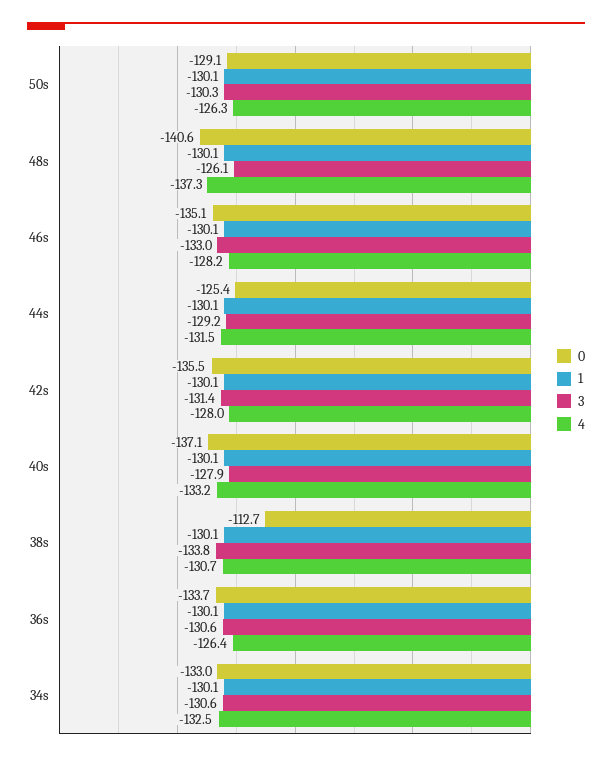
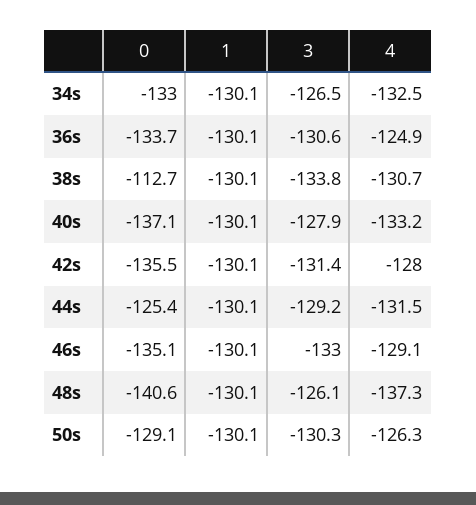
  {
    "0": {
      "50s": -129.1,
      "48s": -140.6,
      "46s": -135.1,
      "44s": -125.4,
      "42s": -135.5,
      "40s": -137.1,
      "38s": -112.7,
      "36s": -133.7,
      "34s": -133
    },
    "1": {
      "50s": -130.1,
      "48s": -130.1,
      "46s": -130.1,
      "44s": -130.1,
      "42s": -130.1,
      "40s": -130.1,
      "38s": -130.1,
      "36s": -130.1,
      "34s": -130.1
    },
    "3": {
      "50s": -130.3,
      "48s": -126.1,
      "46s": -133,
      "44s": -129.2,
      "42s": -131.4,
      "40s": -127.9,
      "38s": -133.8,
      "36s": -130.6,
-     "34s": -130.6
+     "34s": -126.5
    },
    "4": {
      "50s": -126.3,
      "48s": -137.3,
-     "46s": -128.2,
+     "46s": -129.1,
      "44s": -131.5,
      "42s": -128,
      "40s": -133.2,
      "38s": -130.7,
-     "36s": -126.4,
+     "36s": -124.9,
      "34s": -132.5
    }
  }

